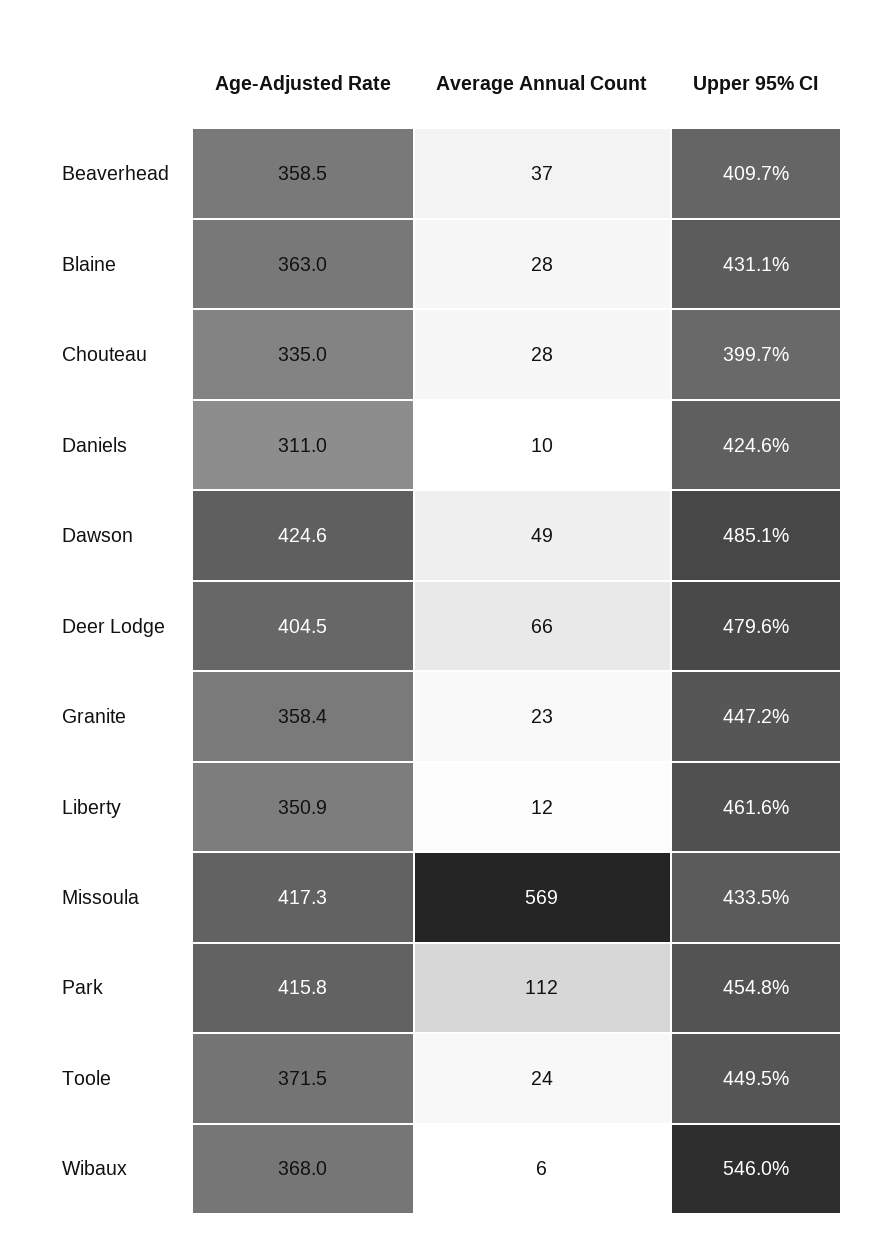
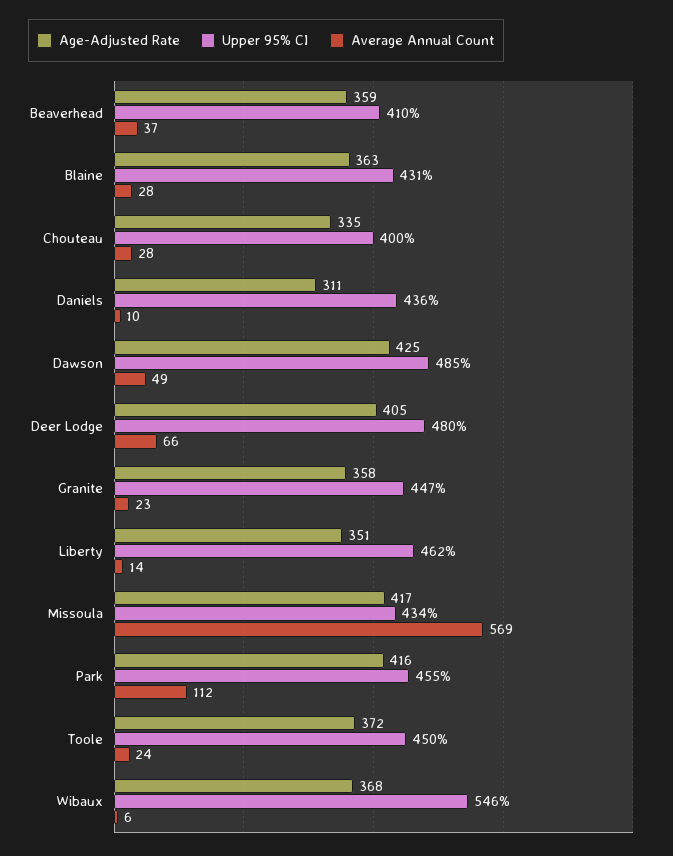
  {
    "Age-Adjusted Rate": {
      "Beaverhead": 358.5,
      "Blaine": 363,
      "Chouteau": 335,
      "Daniels": 311,
      "Dawson": 424.6,
      "Deer Lodge": 404.5,
      "Granite": 358.4,
      "Liberty": 350.9,
      "Missoula": 417.3,
      "Park": 415.8,
      "Toole": 371.5,
      "Wibaux": 368
    },
    "Average Annual Count": {
      "Beaverhead": 37,
      "Blaine": 28,
      "Chouteau": 28,
      "Daniels": 10,
      "Dawson": 49,
      "Deer Lodge": 66,
      "Granite": 23,
-     "Liberty": 12,
+     "Liberty": 14,
      "Missoula": 569,
      "Park": 112,
      "Toole": 24,
      "Wibaux": 6
    },
    "Upper 95% CI": {
      "Beaverhead": 409.7,
      "Blaine": 431.1,
      "Chouteau": 399.7,
-     "Daniels": 424.6,
+     "Daniels": 436,
      "Dawson": 485.1,
      "Deer Lodge": 479.6,
      "Granite": 447.2,
      "Liberty": 461.6,
      "Missoula": 433.5,
      "Park": 454.8,
      "Toole": 449.5,
      "Wibaux": 546
    }
  }

